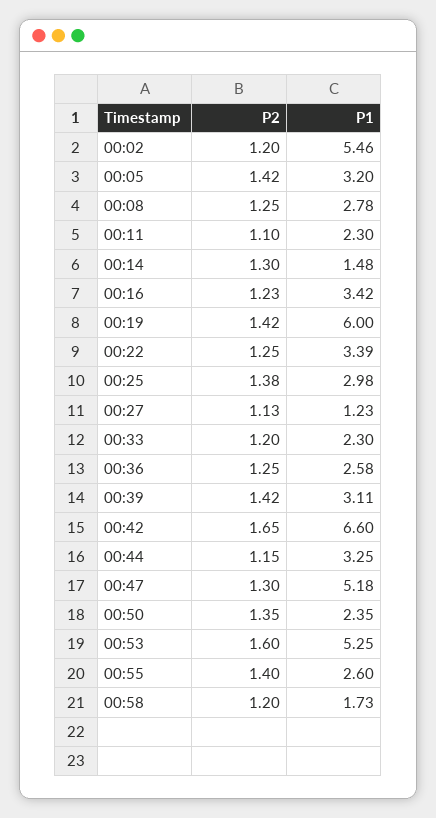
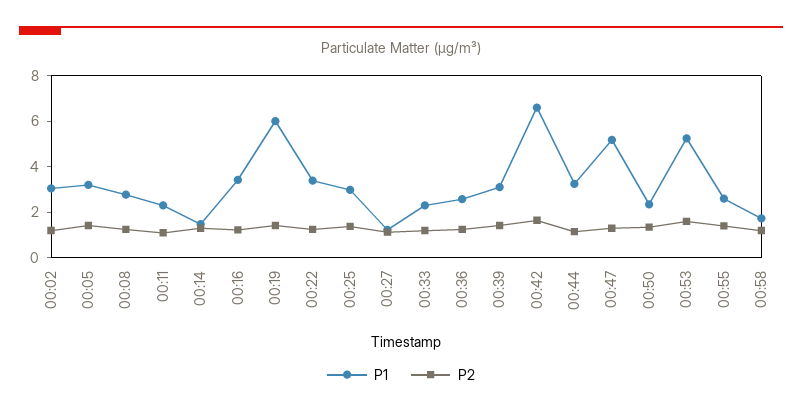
  {
    "P2": {
      "00:02": 1.2,
      "00:05": 1.42,
      "00:08": 1.25,
      "00:11": 1.1,
      "00:14": 1.3,
      "00:16": 1.23,
      "00:19": 1.42,
      "00:22": 1.25,
      "00:25": 1.38,
      "00:27": 1.13,
      "00:33": 1.2,
      "00:36": 1.25,
      "00:39": 1.42,
      "00:42": 1.65,
      "00:44": 1.15,
      "00:47": 1.3,
      "00:50": 1.35,
      "00:53": 1.6,
      "00:55": 1.4,
      "00:58": 1.2
    },
    "P1": {
-     "00:02": 5.46,
+     "00:02": 3,
      "00:05": 3.2,
      "00:08": 2.78,
      "00:11": 2.3,
      "00:14": 1.48,
      "00:16": 3.42,
      "00:19": 6,
      "00:22": 3.39,
      "00:25": 2.98,
      "00:27": 1.23,
      "00:33": 2.3,
      "00:36": 2.58,
      "00:39": 3.11,
      "00:42": 6.6,
      "00:44": 3.25,
      "00:47": 5.18,
      "00:50": 2.35,
      "00:53": 5.25,
      "00:55": 2.6,
      "00:58": 1.73
    }
  }

